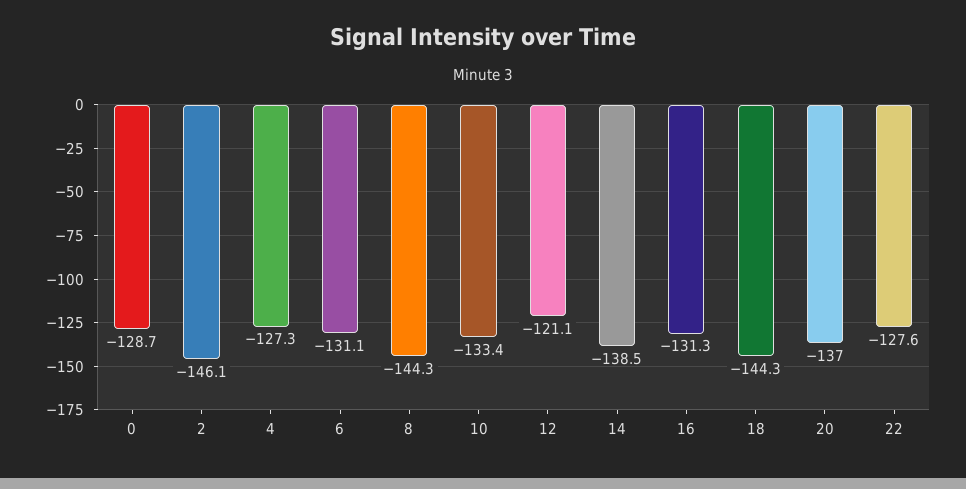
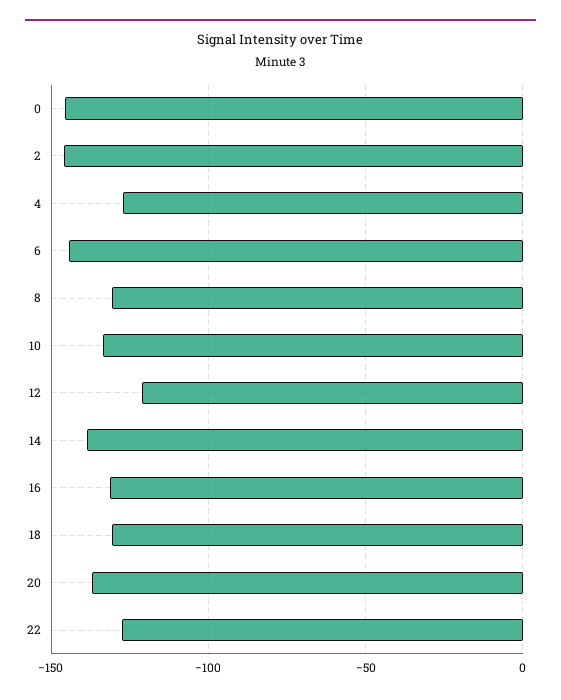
  {
-   "0": -128.7,
+   "0": -145,
    "2": -146.1,
    "4": -127.3,
-   "6": -131.1,
+   "6": -145,
-   "8": -144.3,
+   "8": -130,
    "10": -133.4,
    "12": -121.1,
    "14": -138.5,
    "16": -131.3,
-   "18": -144.3,
+   "18": -130,
    "20": -137,
    "22": -127.6
  }

